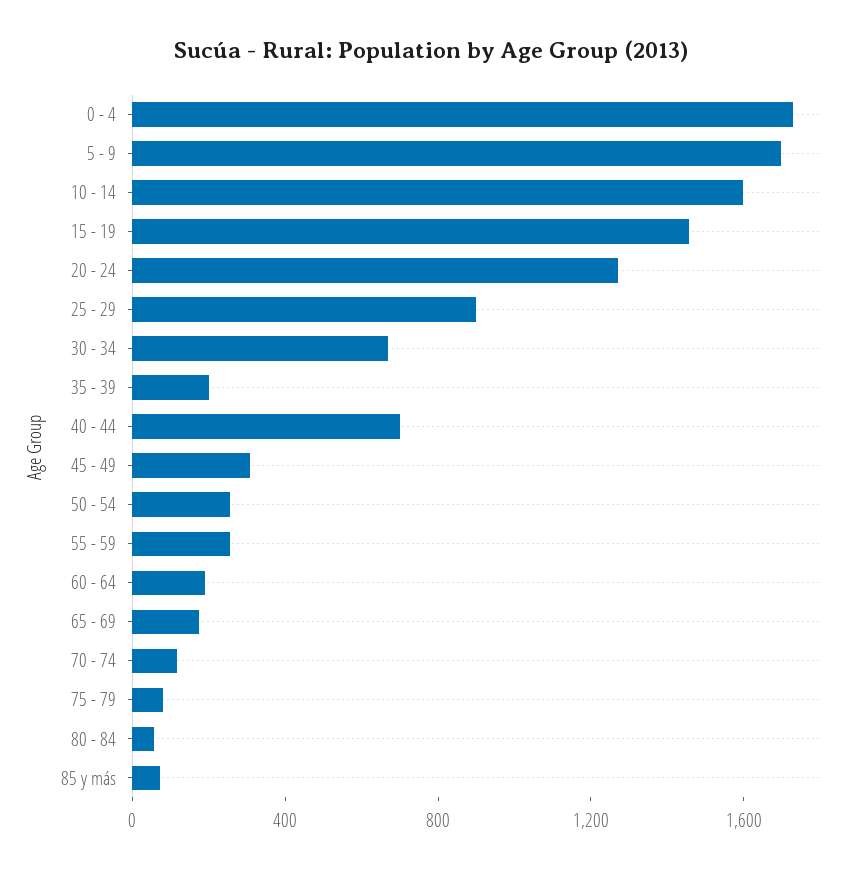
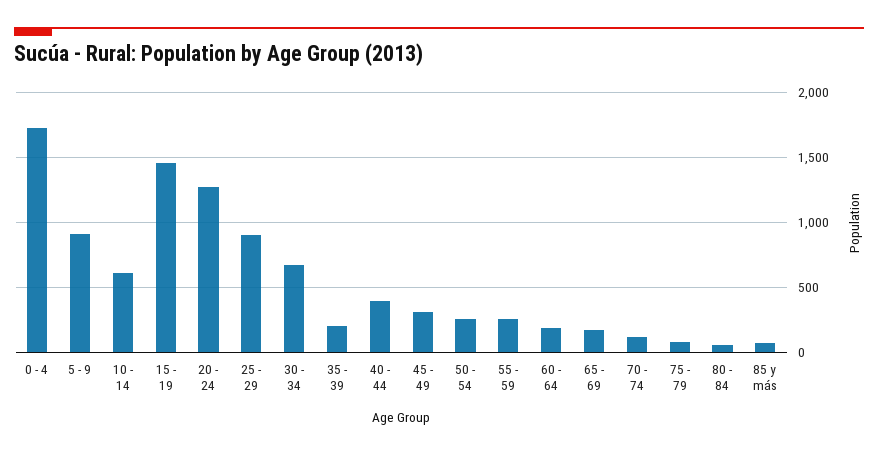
  {
    "0 - 4": 1750,
-   "5 - 9": 1700,
+   "5 - 9": 900,
-   "10 - 14": 1600,
+   "10 - 14": 600,
    "15 - 19": 1450,
    "20 - 24": 1250,
    "25 - 29": 900,
    "30 - 34": 650,
    "35 - 39": 200,
-   "40 - 44": 700,
+   "40 - 44": 400,
    "45 - 49": 300,
    "50 - 54": 250,
    "55 - 59": 250,
    "60 - 64": 200,
    "65 - 69": 150,
    "70 - 74": 100,
    "75 - 79": 100,
    "80 - 84": 50,
    "85 y más": 50
  }

